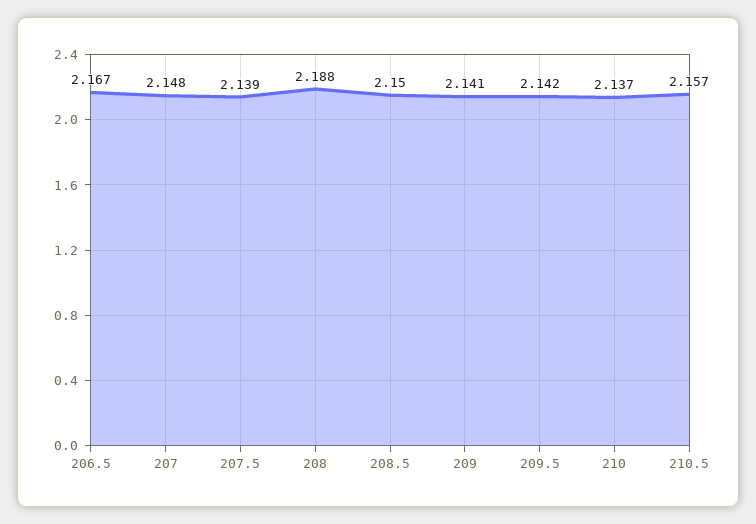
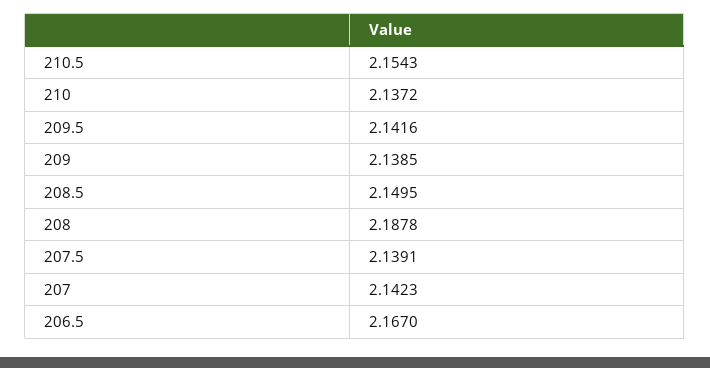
  {
    "206.5": 2.167,
-   "207": 2.148,
+   "207": 2.1423,
    "207.5": 2.1391,
    "208": 2.1878,
    "208.5": 2.1495,
-   "209": 2.141,
+   "209": 2.1385,
    "209.5": 2.1416,
    "210": 2.1372,
-   "210.5": 2.157
+   "210.5": 2.1543
  }

